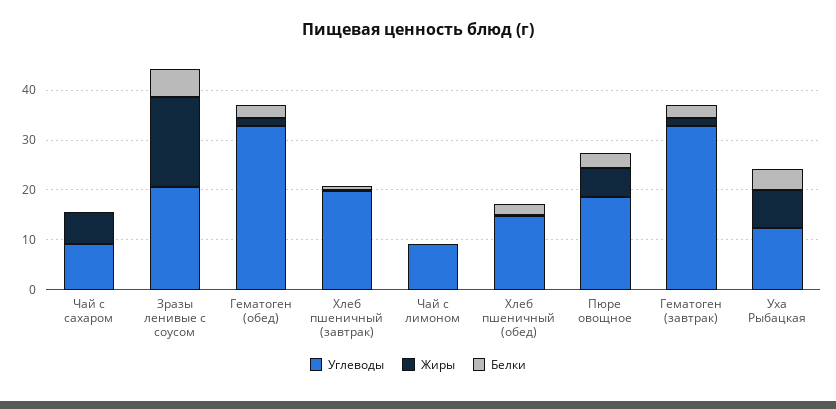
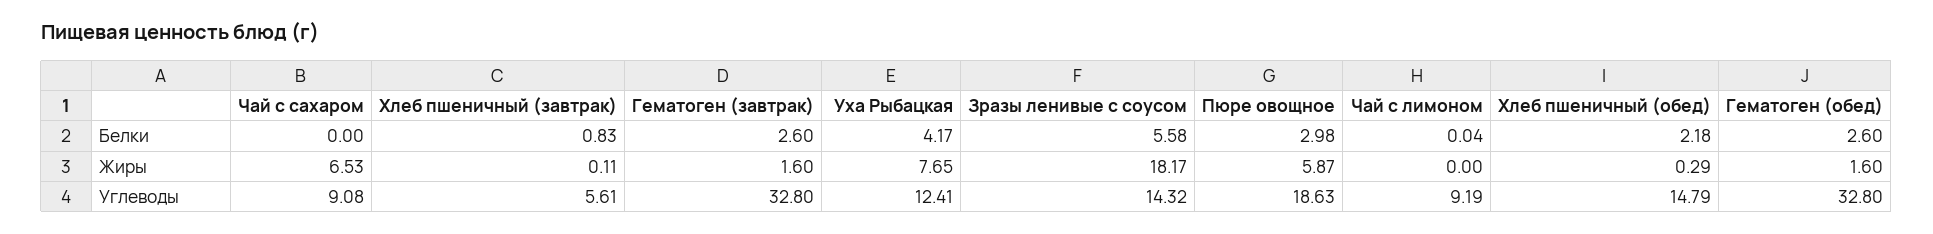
  {
    "Углеводы": {
      "Чай с сахаром": 9.08,
-     "Зразы ленивые с соусом": 20,
+     "Зразы ленивые с соусом": 14.32,
      "Гематоген (обед)": 32.8,
-     "Хлеб пшеничный (завтрак)": 20,
+     "Хлеб пшеничный (завтрак)": 5.61,
      "Чай с лимоном": 9.19,
      "Хлеб пшеничный (обед)": 14.79,
      "Пюре овощное": 18.63,
      "Гематоген (завтрак)": 32.8,
      "Уха Рыбацкая": 12.41
    },
    "Жиры": {
      "Чай с сахаром": 6.53,
      "Зразы ленивые с соусом": 18.17,
      "Гематоген (обед)": 1.6,
      "Хлеб пшеничный (завтрак)": 0.11,
      "Чай с лимоном": 0,
      "Хлеб пшеничный (обед)": 0.29,
      "Пюре овощное": 5.87,
      "Гематоген (завтрак)": 1.6,
      "Уха Рыбацкая": 7.65
    },
    "Белки": {
      "Чай с сахаром": 0,
      "Зразы ленивые с соусом": 5.58,
      "Гематоген (обед)": 2.6,
      "Хлеб пшеничный (завтрак)": 0.83,
      "Чай с лимоном": 0.04,
      "Хлеб пшеничный (обед)": 2.18,
      "Пюре овощное": 2.98,
      "Гематоген (завтрак)": 2.6,
      "Уха Рыбацкая": 4.17
    }
  }

